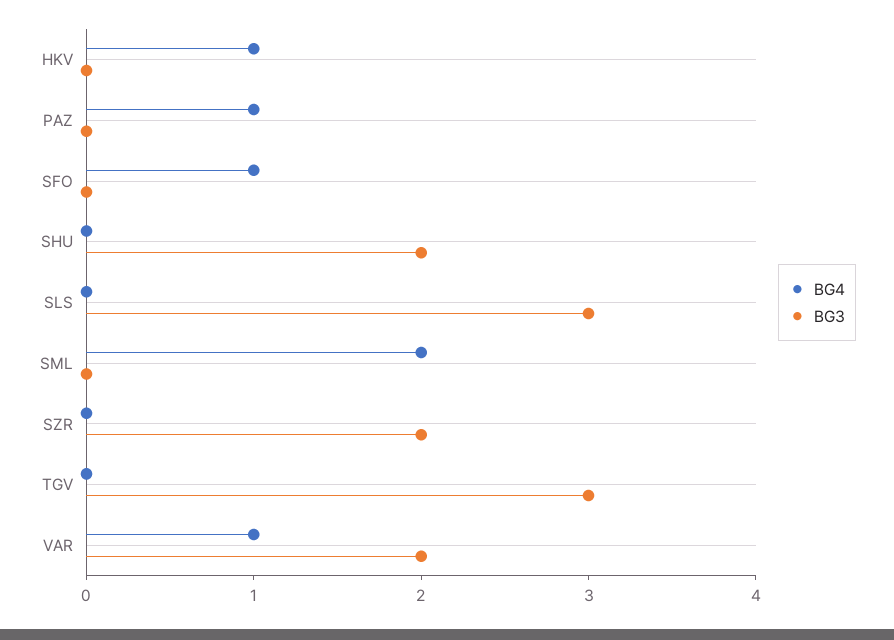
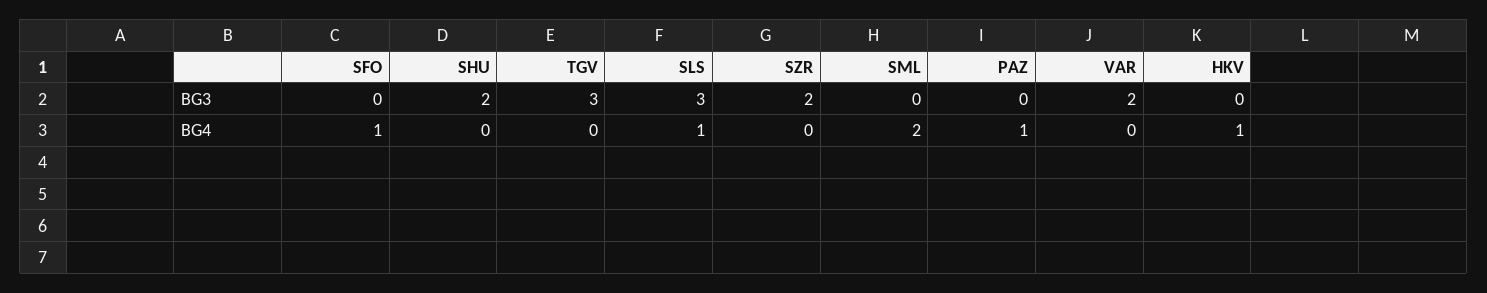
  {
    "BG4": {
      "HKV": 1,
      "PAZ": 1,
      "SFO": 1,
      "SHU": 0,
-     "SLS": 0,
+     "SLS": 1,
      "SML": 2,
      "SZR": 0,
      "TGV": 0,
-     "VAR": 1
+     "VAR": 0
    },
    "BG3": {
      "HKV": 0,
      "PAZ": 0,
      "SFO": 0,
      "SHU": 2,
      "SLS": 3,
      "SML": 0,
      "SZR": 2,
      "TGV": 3,
      "VAR": 2
    }
  }

